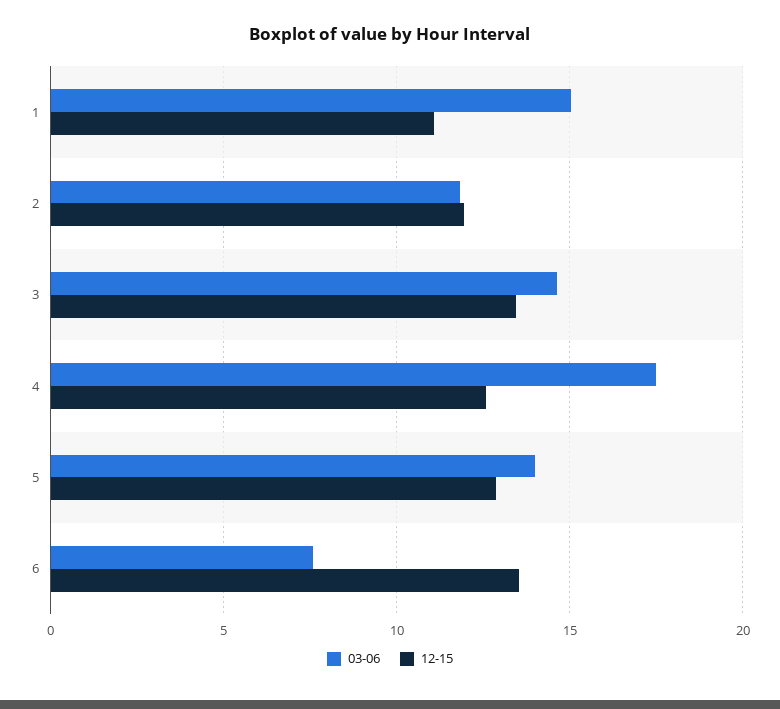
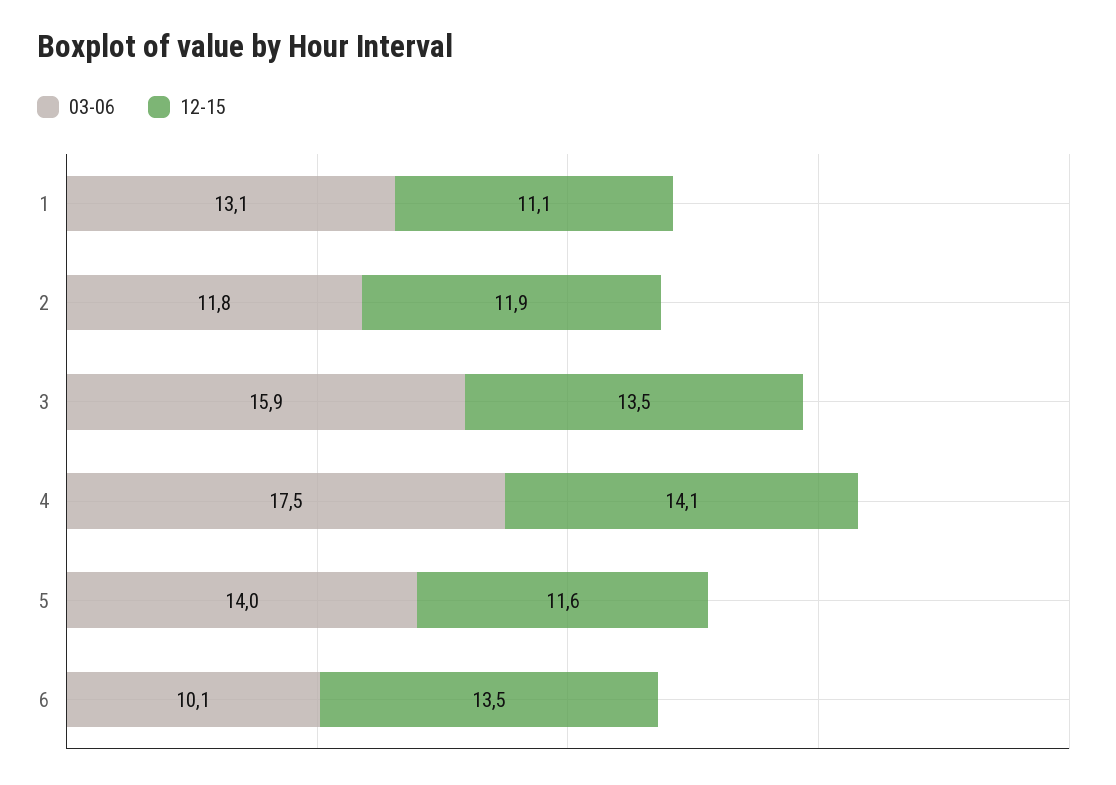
  {
    "03-06": {
-     "1": 15,
+     "1": 13.1,
      "2": 11.8,
-     "3": 14.5,
+     "3": 15.9,
      "4": 17.5,
      "5": 14,
-     "6": 7.5
+     "6": 10.1
    },
    "12-15": {
      "1": 11.1,
      "2": 11.9,
      "3": 13.5,
-     "4": 12.5,
+     "4": 14.1,
-     "5": 13,
+     "5": 11.6,
      "6": 13.5
    }
  }

